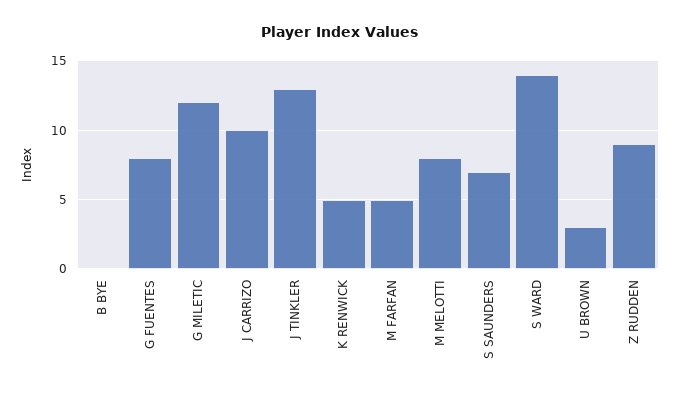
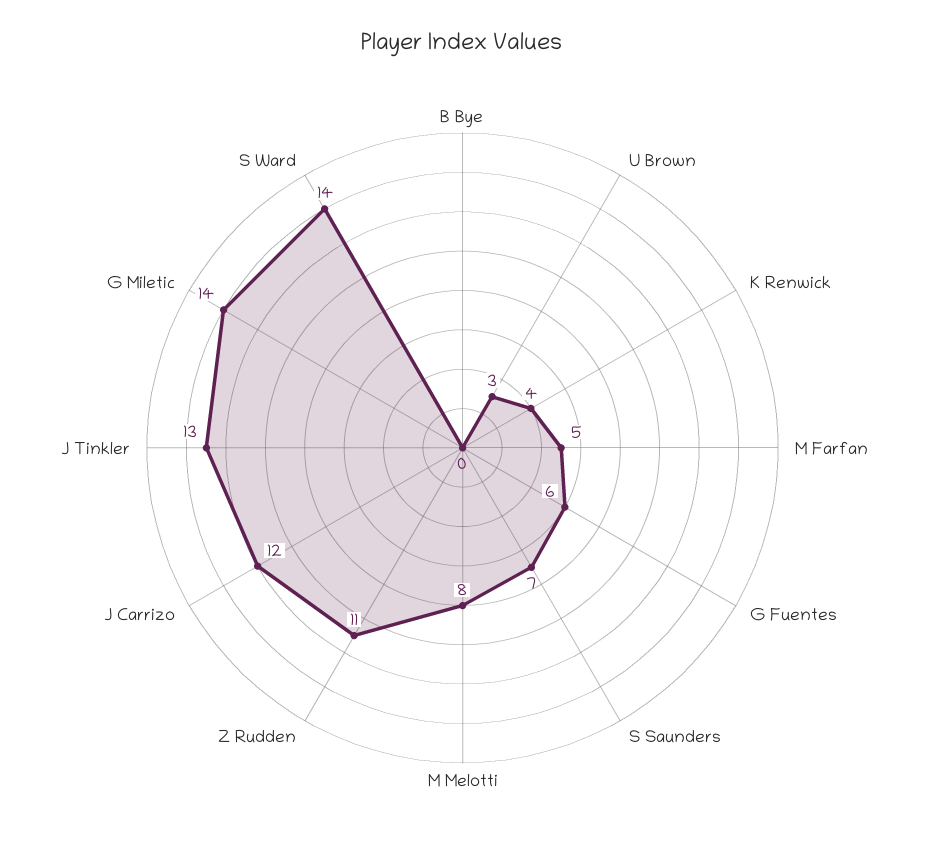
  {
    "B BYE": 0,
-   "G FUENTES": 8,
+   "G FUENTES": 6,
-   "G MILETIC": 12,
+   "G MILETIC": 14,
-   "J CARRIZO": 10,
+   "J CARRIZO": 12,
    "J TINKLER": 13,
-   "K RENWICK": 5,
+   "K RENWICK": 4,
    "M FARFAN": 5,
    "M MELOTTI": 8,
    "S SAUNDERS": 7,
    "S WARD": 14,
    "U BROWN": 3,
-   "Z RUDDEN": 9
+   "Z RUDDEN": 11
  }

